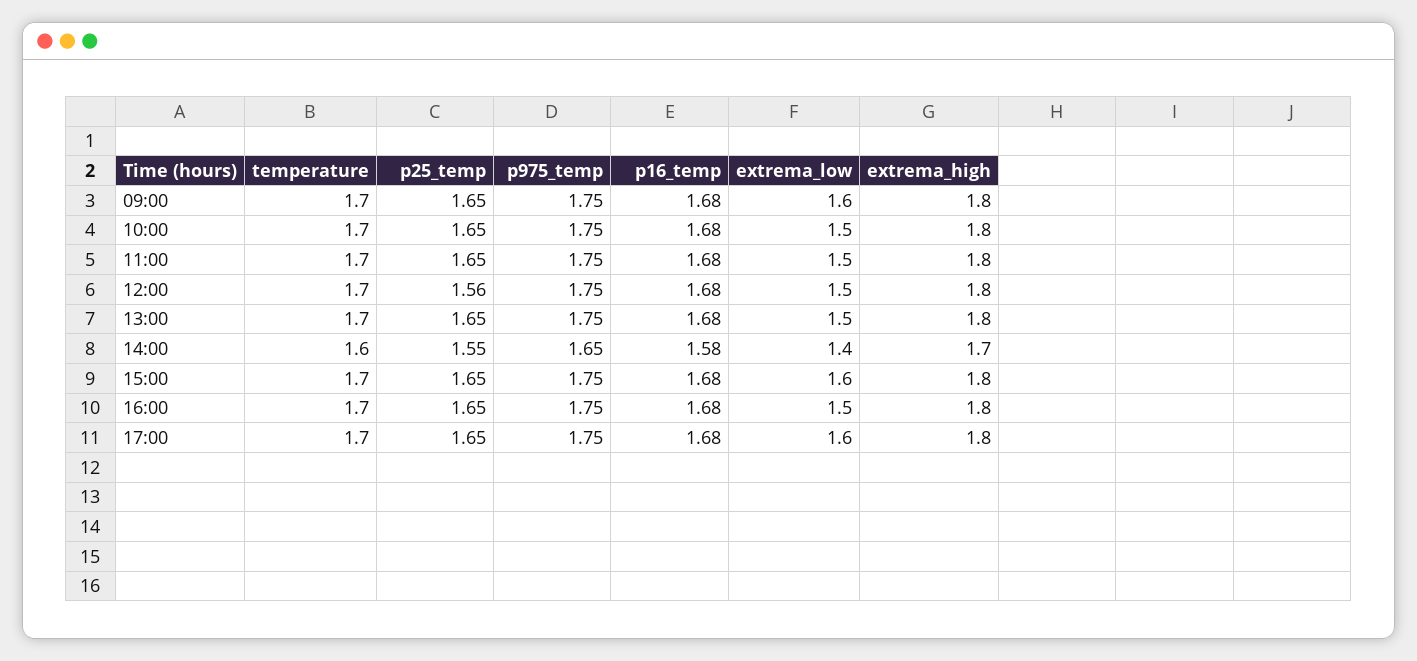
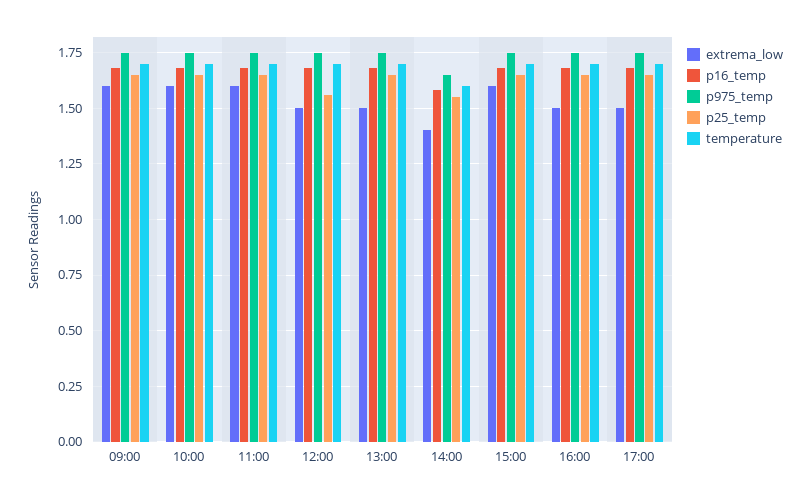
  {
    "temperature": {
      "09:00": 1.7,
      "10:00": 1.7,
      "11:00": 1.7,
      "12:00": 1.7,
      "13:00": 1.7,
      "14:00": 1.6,
      "15:00": 1.7,
      "16:00": 1.7,
      "17:00": 1.7
    },
    "p25_temp": {
      "09:00": 1.65,
      "10:00": 1.65,
      "11:00": 1.65,
      "12:00": 1.56,
      "13:00": 1.65,
      "14:00": 1.55,
      "15:00": 1.65,
      "16:00": 1.65,
      "17:00": 1.65
    },
    "p975_temp": {
      "09:00": 1.75,
      "10:00": 1.75,
      "11:00": 1.75,
      "12:00": 1.75,
      "13:00": 1.75,
      "14:00": 1.65,
      "15:00": 1.75,
      "16:00": 1.75,
      "17:00": 1.75
    },
    "p16_temp": {
      "09:00": 1.68,
      "10:00": 1.68,
      "11:00": 1.68,
      "12:00": 1.68,
      "13:00": 1.68,
      "14:00": 1.58,
      "15:00": 1.68,
      "16:00": 1.68,
      "17:00": 1.68
    },
    "extrema_low": {
      "09:00": 1.6,
-     "10:00": 1.5,
+     "10:00": 1.6,
-     "11:00": 1.5,
+     "11:00": 1.6,
      "12:00": 1.5,
      "13:00": 1.5,
      "14:00": 1.4,
      "15:00": 1.6,
      "16:00": 1.5,
-     "17:00": 1.6
+     "17:00": 1.5
-   },
+   }
-   "extrema_high": {
-     "09:00": 1.8,
-     "10:00": 1.8,
-     "11:00": 1.8,
-     "12:00": 1.8,
-     "13:00": 1.8,
-     "14:00": 1.7,
-     "15:00": 1.8,
-     "16:00": 1.8,
-     "17:00": 1.8
-   }
  }

